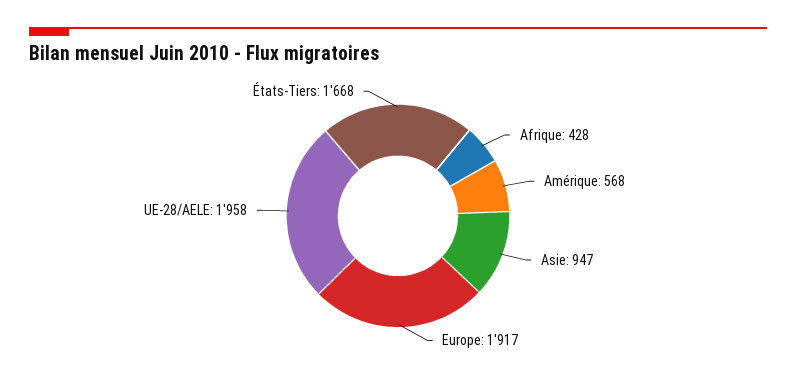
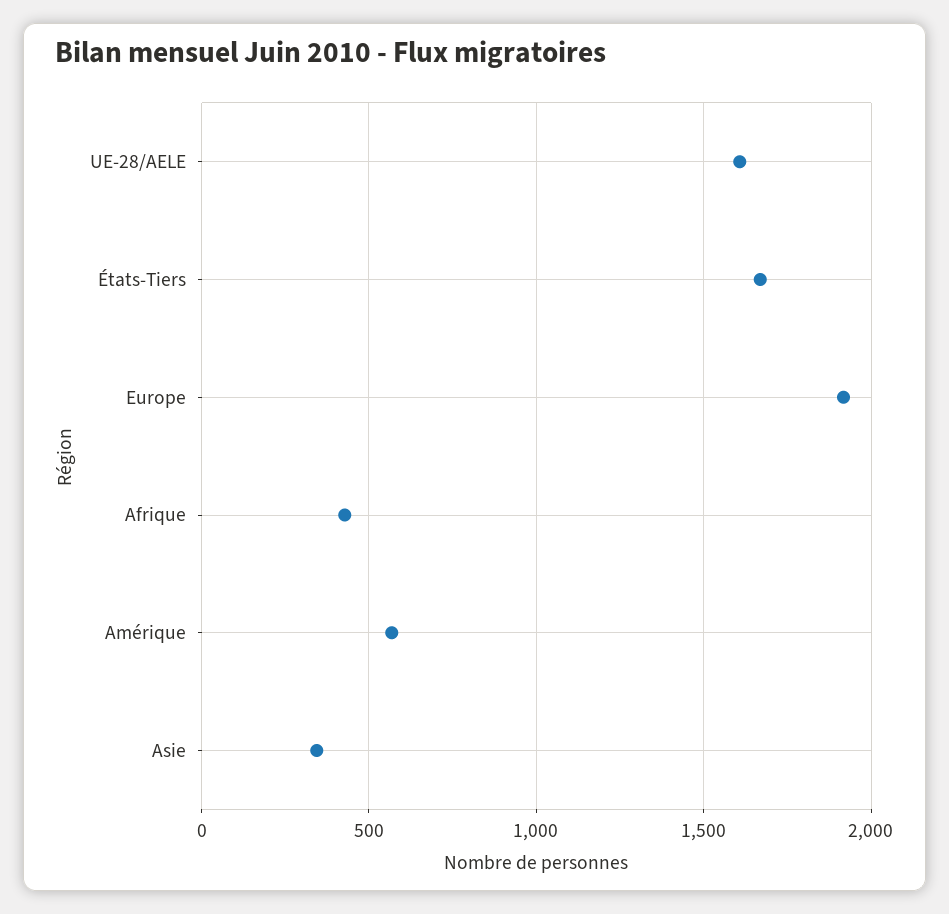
  {
    "Afrique": 428,
    "Amérique": 568,
-   "Asie": 947,
+   "Asie": 350,
    "Europe": 1917,
-   "UE-28/AELE": 1958,
+   "UE-28/AELE": 1600,
    "États-Tiers": 1668
  }

